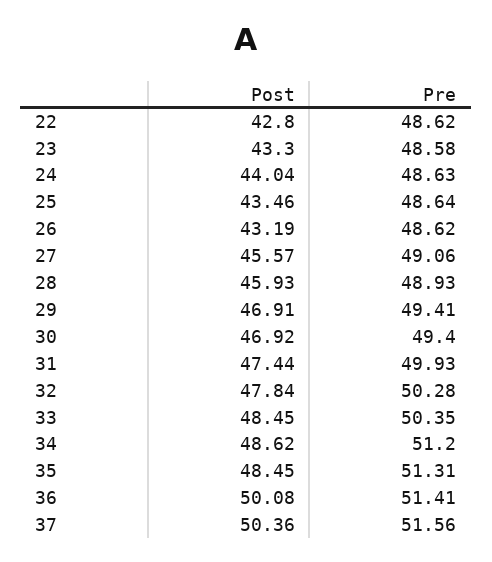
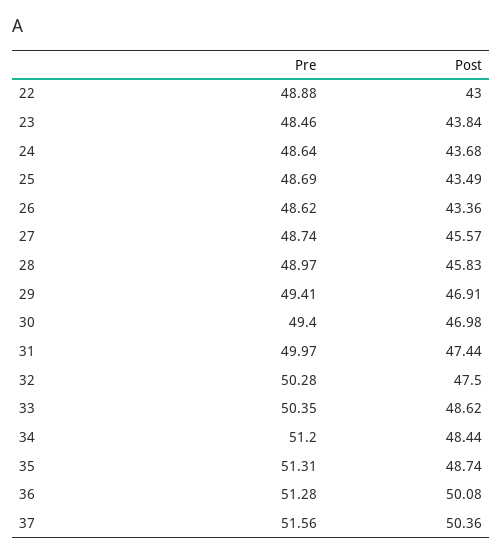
  {
    "Post": {
-     "22": 42.8,
+     "22": 43,
-     "23": 43.3,
+     "23": 43.84,
-     "24": 44.04,
+     "24": 43.68,
-     "25": 43.46,
+     "25": 43.49,
-     "26": 43.19,
+     "26": 43.36,
      "27": 45.57,
-     "28": 45.93,
+     "28": 45.83,
      "29": 46.91,
-     "30": 46.92,
+     "30": 46.98,
      "31": 47.44,
-     "32": 47.84,
+     "32": 47.5,
-     "33": 48.45,
+     "33": 48.62,
-     "34": 48.62,
+     "34": 48.44,
-     "35": 48.45,
+     "35": 48.74,
      "36": 50.08,
      "37": 50.36
    },
    "Pre": {
-     "22": 48.62,
+     "22": 48.88,
-     "23": 48.58,
+     "23": 48.46,
-     "24": 48.63,
+     "24": 48.64,
-     "25": 48.64,
+     "25": 48.69,
      "26": 48.62,
-     "27": 49.06,
+     "27": 48.74,
-     "28": 48.93,
+     "28": 48.97,
      "29": 49.41,
      "30": 49.4,
-     "31": 49.93,
+     "31": 49.97,
      "32": 50.28,
      "33": 50.35,
      "34": 51.2,
      "35": 51.31,
-     "36": 51.41,
+     "36": 51.28,
      "37": 51.56
    }
  }

